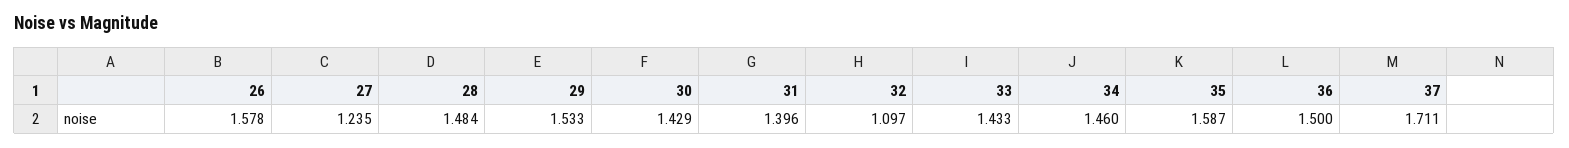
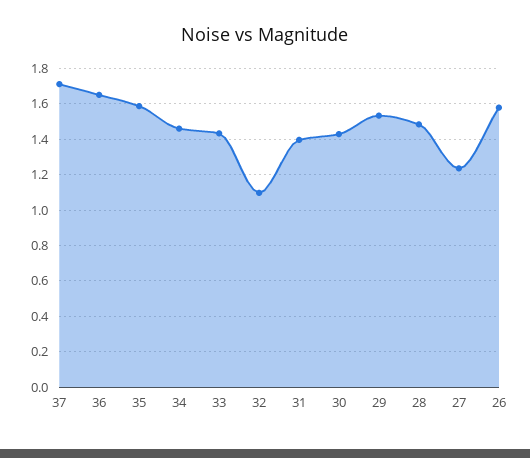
  {
    "26": 1.578,
    "27": 1.235,
    "28": 1.484,
    "29": 1.533,
    "30": 1.429,
    "31": 1.396,
    "32": 1.097,
    "33": 1.433,
    "34": 1.46,
    "35": 1.587,
-   "36": 1.5,
+   "36": 1.65,
    "37": 1.711
  }

